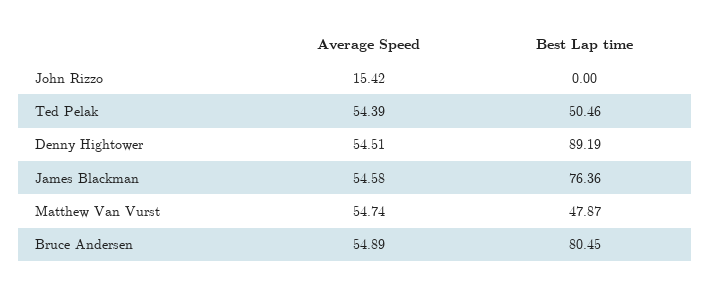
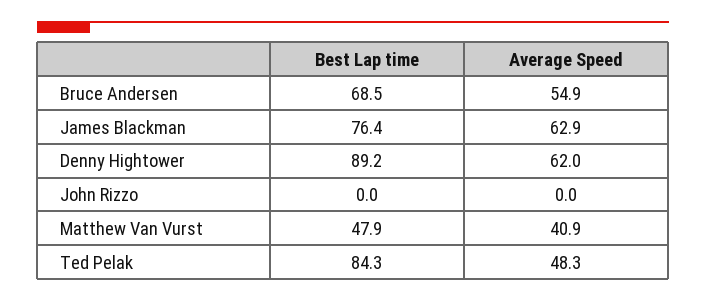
  {
    "Average Speed": {
-     "John Rizzo": 15.42,
+     "John Rizzo": 0,
-     "Ted Pelak": 54.39,
+     "Ted Pelak": 48.3,
-     "Denny Hightower": 54.51,
+     "Denny Hightower": 62,
-     "James Blackman": 54.58,
+     "James Blackman": 62.9,
-     "Matthew Van Vurst": 54.74,
+     "Matthew Van Vurst": 40.9,
      "Bruce Andersen": 54.89
    },
    "Best Lap time": {
      "John Rizzo": 0,
-     "Ted Pelak": 50.46,
+     "Ted Pelak": 84.3,
      "Denny Hightower": 89.19,
      "James Blackman": 76.36,
      "Matthew Van Vurst": 47.87,
-     "Bruce Andersen": 80.45
+     "Bruce Andersen": 68.5
    }
  }

